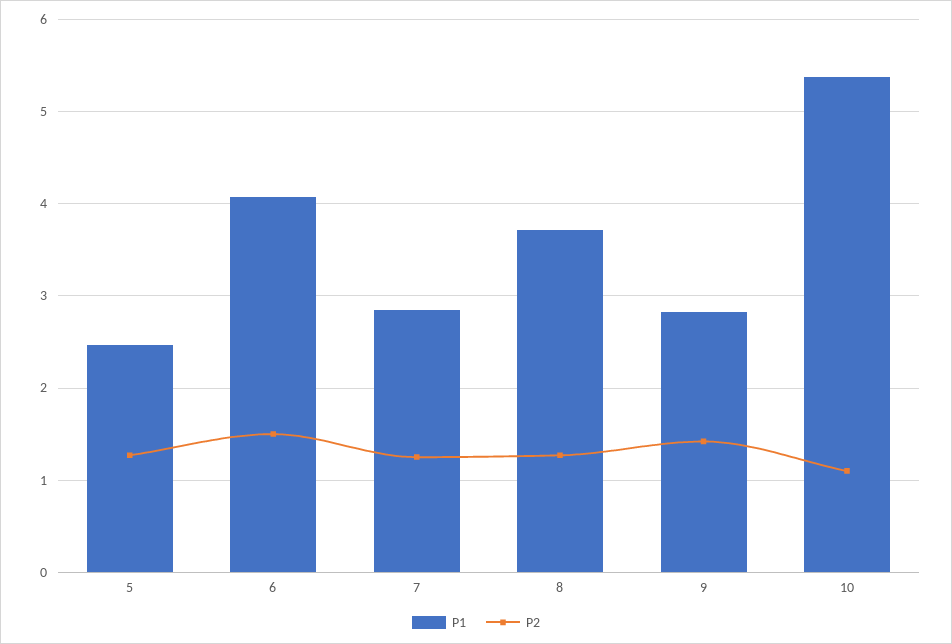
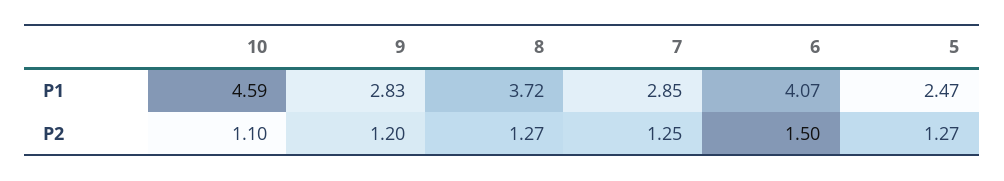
  {
    "P1": {
      "5": 2.47,
      "6": 4.07,
      "7": 2.85,
      "8": 3.72,
      "9": 2.83,
-     "10": 5.4
+     "10": 4.59
    },
    "P2": {
      "5": 1.27,
      "6": 1.5,
      "7": 1.25,
      "8": 1.27,
-     "9": 1.4,
+     "9": 1.2,
      "10": 1.1
    }
  }

